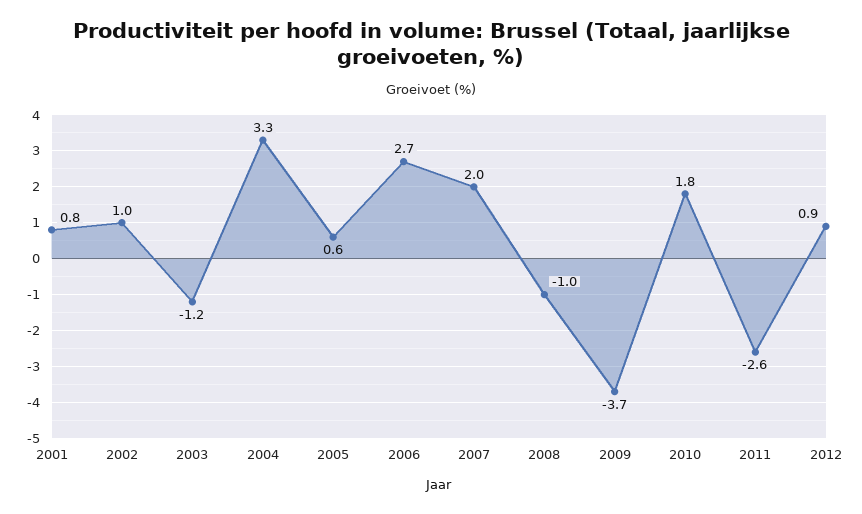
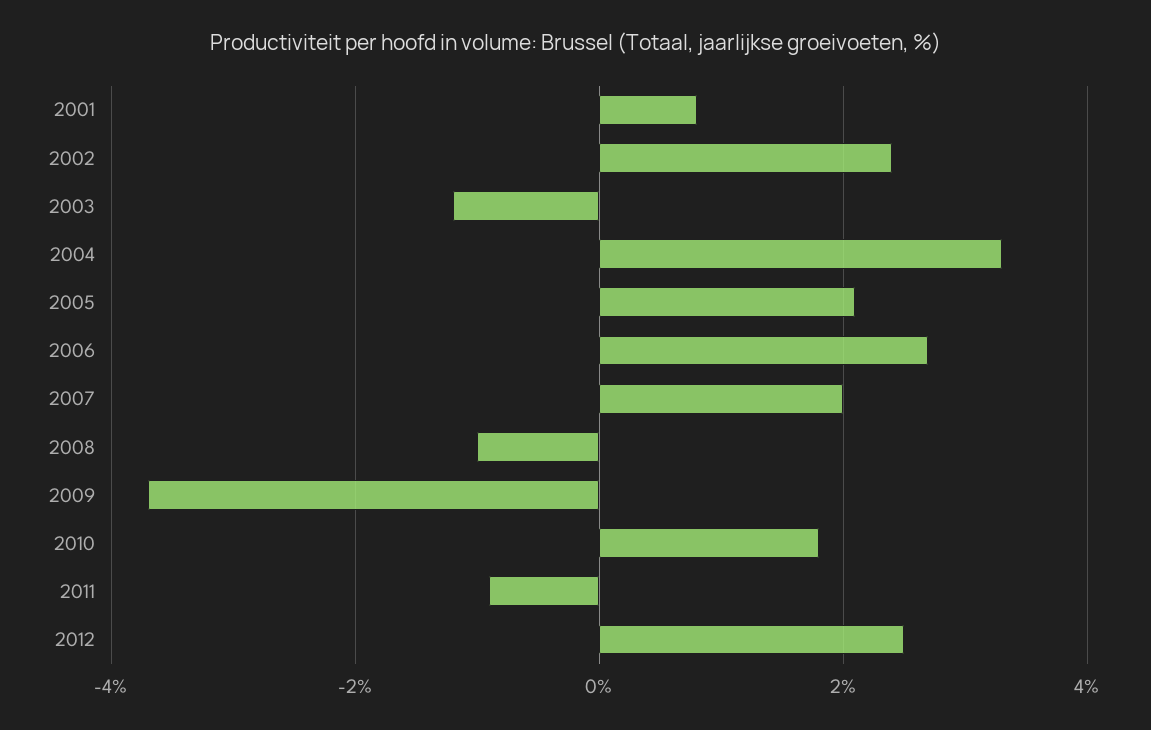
  {
    "2001": 0.8,
-   "2002": 1,
+   "2002": 2.5,
    "2003": -1.2,
    "2004": 3.3,
-   "2005": 0.6,
+   "2005": 2,
    "2006": 2.7,
    "2007": 2,
    "2008": -1,
    "2009": -3.7,
    "2010": 1.8,
-   "2011": -2.6,
+   "2011": -1,
-   "2012": 0.9
+   "2012": 2.5
  }

